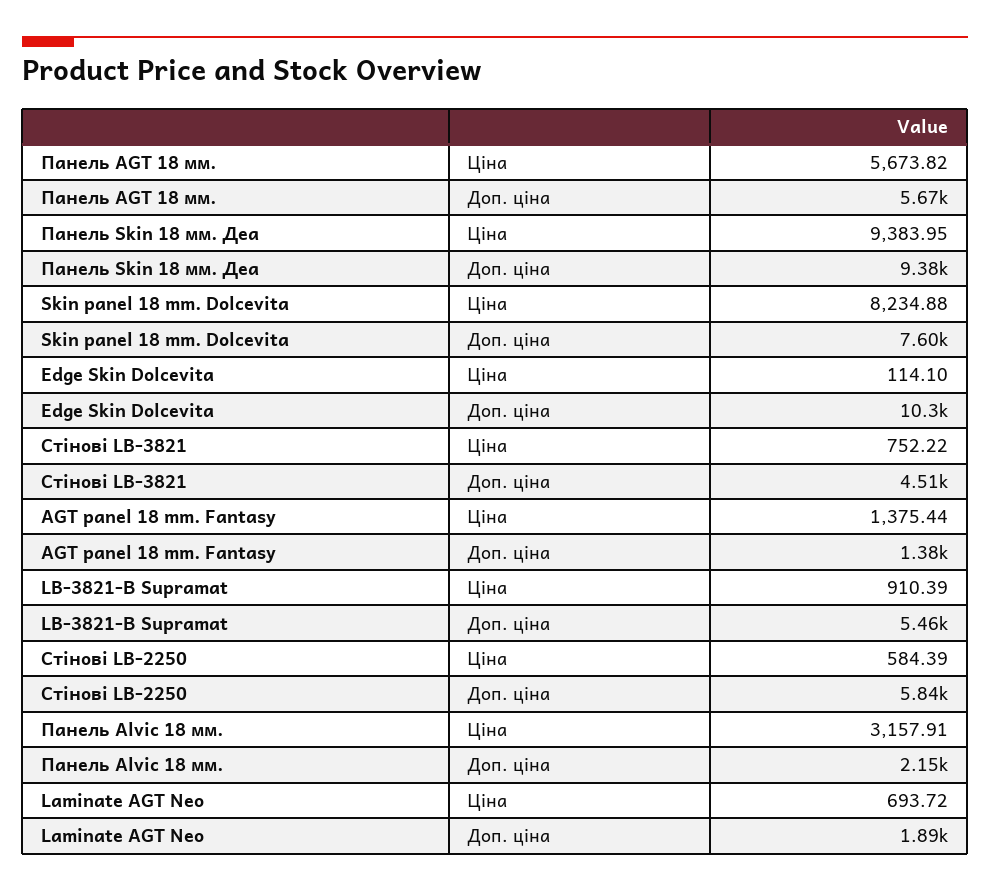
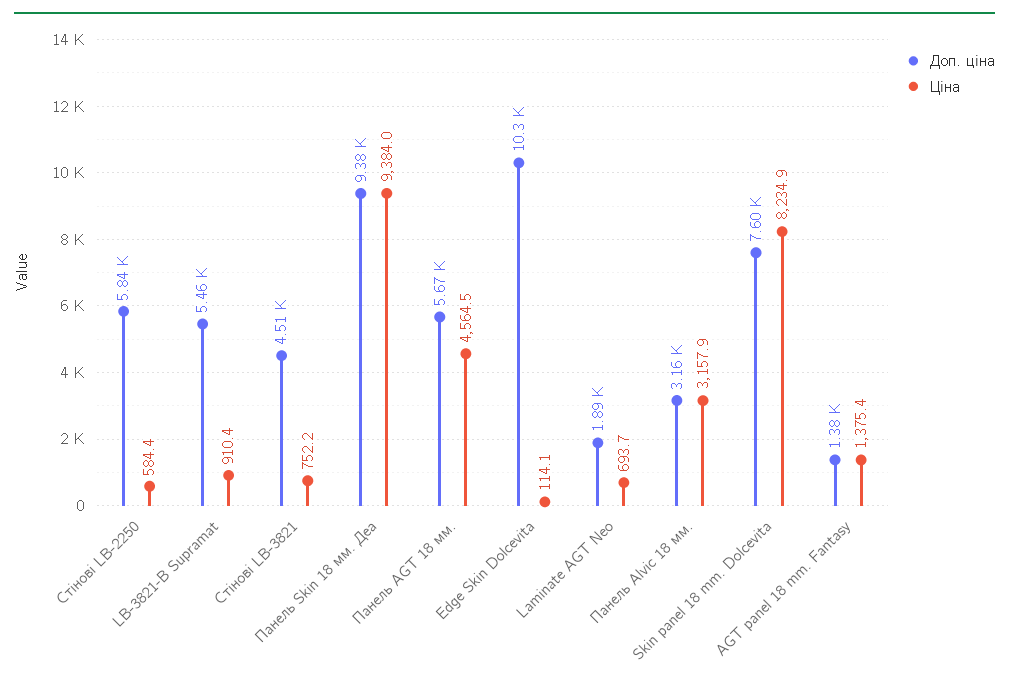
  {
    "Ціна": {
-     "Панель AGT 18 мм.": 5673.82,
+     "Панель AGT 18 мм.": 4564.5,
      "Панель Skin 18 мм. Деа": 9383.95,
      "Skin panel 18 mm. Dolcevita": 8234.88,
      "Edge Skin Dolcevita": 114.1,
      "Стінові LB-3821": 752.22,
      "AGT panel 18 mm. Fantasy": 1375.44,
      "LB-3821-В Supramat": 910.39,
      "Стінові LB-2250": 584.39,
      "Панель Alvic 18 мм.": 3157.91,
      "Laminate AGT Neo": 693.72
    },
    "Доп. ціна": {
      "Панель AGT 18 мм.": 5670,
      "Панель Skin 18 мм. Деа": 9380,
      "Skin panel 18 mm. Dolcevita": 7600,
      "Edge Skin Dolcevita": 10300,
      "Стінові LB-3821": 4510,
      "AGT panel 18 mm. Fantasy": 1380,
      "LB-3821-В Supramat": 5460,
      "Стінові LB-2250": 5840,
-     "Панель Alvic 18 мм.": 2150,
+     "Панель Alvic 18 мм.": 3160,
      "Laminate AGT Neo": 1890
    }
  }

